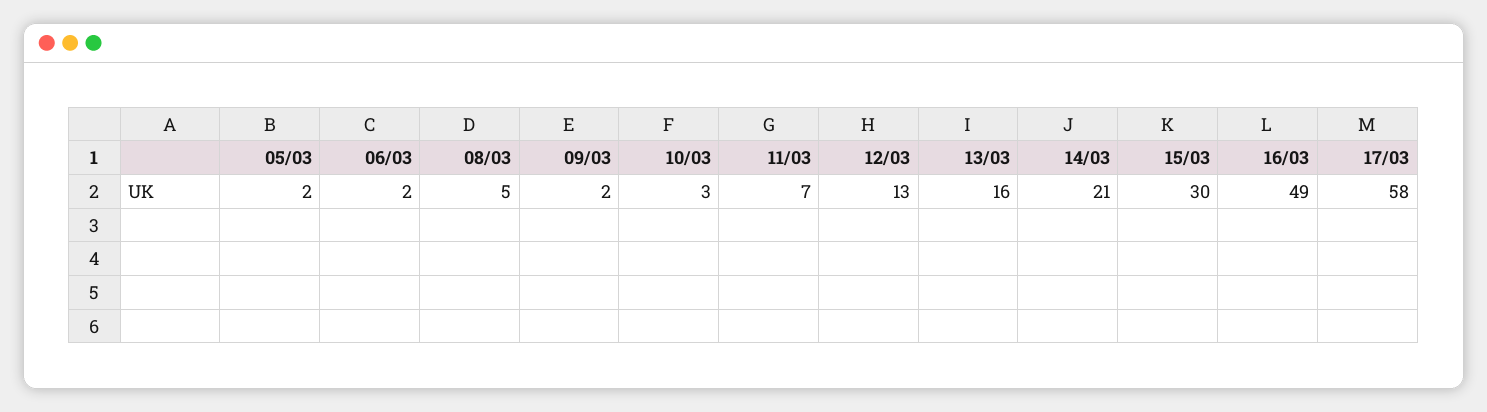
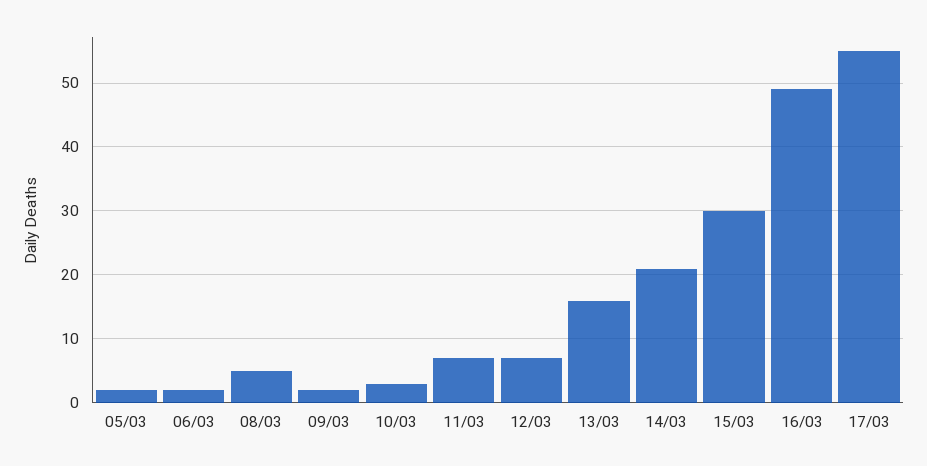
  {
    "05/03": 2,
    "06/03": 2,
    "08/03": 5,
    "09/03": 2,
    "10/03": 3,
    "11/03": 7,
-   "12/03": 13,
+   "12/03": 7,
    "13/03": 16,
    "14/03": 21,
    "15/03": 30,
    "16/03": 49,
-   "17/03": 58
+   "17/03": 55
  }

